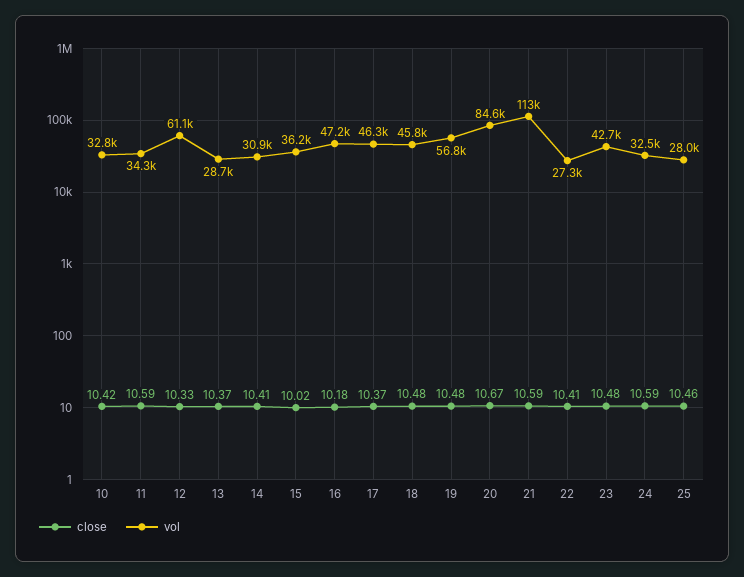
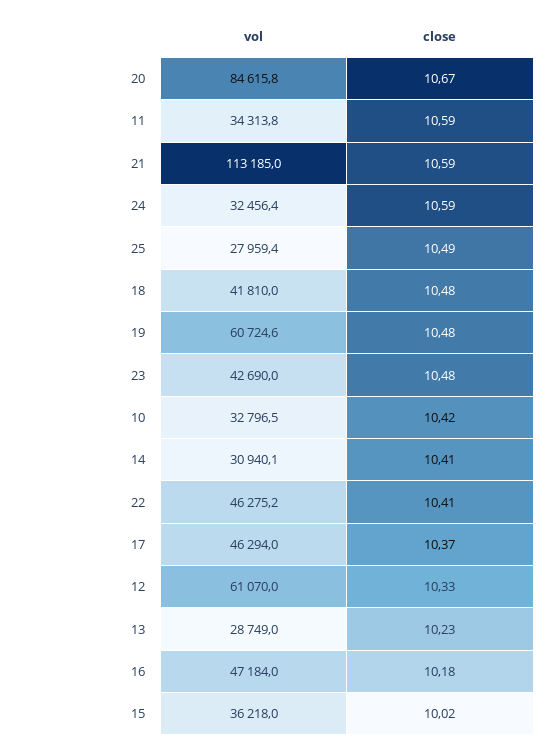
  {
    "close": {
      "10": 10.42,
      "11": 10.59,
      "12": 10.33,
-     "13": 10.37,
+     "13": 10.23,
      "14": 10.41,
      "15": 10.02,
      "16": 10.18,
      "17": 10.37,
      "18": 10.48,
      "19": 10.48,
      "20": 10.67,
      "21": 10.59,
      "22": 10.41,
      "23": 10.48,
      "24": 10.59,
-     "25": 10.46
+     "25": 10.49
    },
    "vol": {
      "10": 32796.5,
      "11": 34313.8,
      "12": 61070,
      "13": 28749,
      "14": 30940.1,
      "15": 36218,
      "16": 47184,
      "17": 46294,
-     "18": 45800,
+     "18": 41810,
-     "19": 56800,
+     "19": 60724.6,
      "20": 84615.8,
      "21": 113185,
-     "22": 27300,
+     "22": 46275.2,
      "23": 42690,
      "24": 32456.4,
      "25": 27959.4
    }
  }

